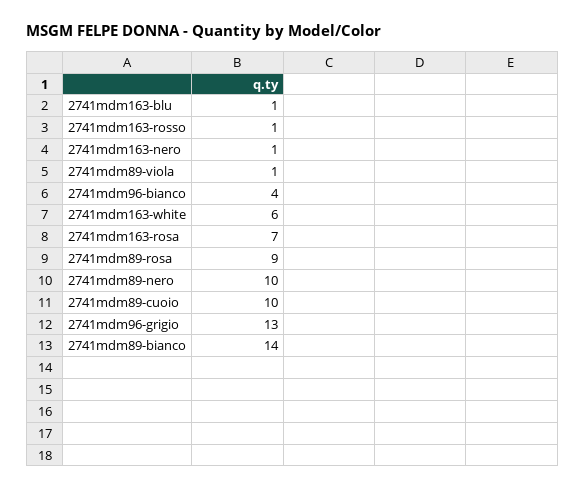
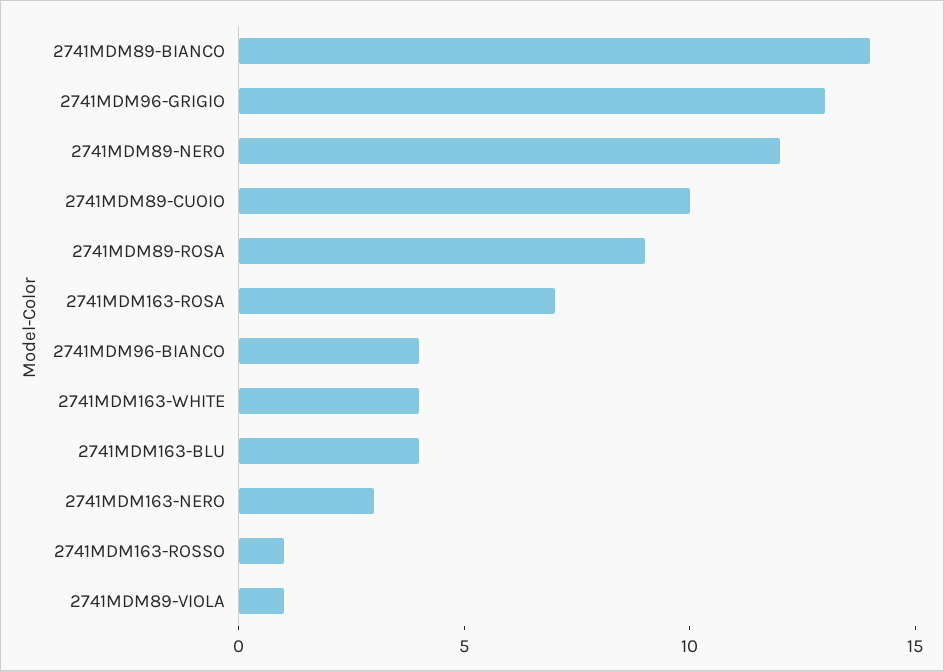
  {
-   "2741mdm163-blu": 1,
+   "2741mdm163-blu": 4,
    "2741mdm163-rosso": 1,
-   "2741mdm163-nero": 1,
+   "2741mdm163-nero": 3,
    "2741mdm89-viola": 1,
    "2741mdm96-bianco": 4,
-   "2741mdm163-white": 6,
+   "2741mdm163-white": 4,
    "2741mdm163-rosa": 7,
    "2741mdm89-rosa": 9,
-   "2741mdm89-nero": 10,
+   "2741mdm89-nero": 12,
    "2741mdm89-cuoio": 10,
    "2741mdm96-grigio": 13,
    "2741mdm89-bianco": 14
  }

